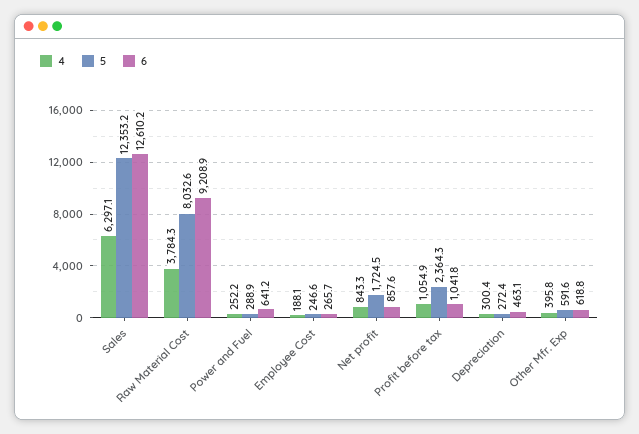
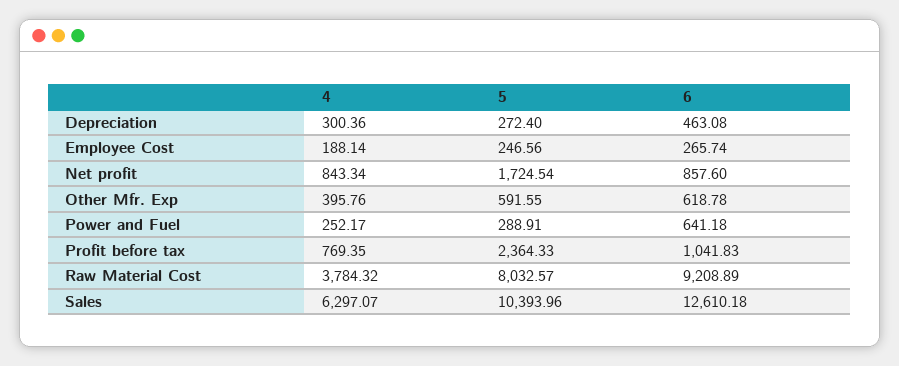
  {
    "4": {
      "Sales": 6297.07,
      "Raw Material Cost": 3784.32,
      "Power and Fuel": 252.17,
      "Employee Cost": 188.14,
      "Net profit": 843.34,
-     "Profit before tax": 1054.9,
+     "Profit before tax": 769.35,
      "Depreciation": 300.36,
      "Other Mfr. Exp": 395.76
    },
    "5": {
-     "Sales": 12353.2,
+     "Sales": 10393.96,
      "Raw Material Cost": 8032.57,
      "Power and Fuel": 288.91,
      "Employee Cost": 246.56,
      "Net profit": 1724.54,
      "Profit before tax": 2364.33,
      "Depreciation": 272.4,
      "Other Mfr. Exp": 591.55
    },
    "6": {
      "Sales": 12610.18,
      "Raw Material Cost": 9208.89,
      "Power and Fuel": 641.18,
      "Employee Cost": 265.74,
      "Net profit": 857.6,
      "Profit before tax": 1041.83,
      "Depreciation": 463.08,
      "Other Mfr. Exp": 618.78
    }
  }

